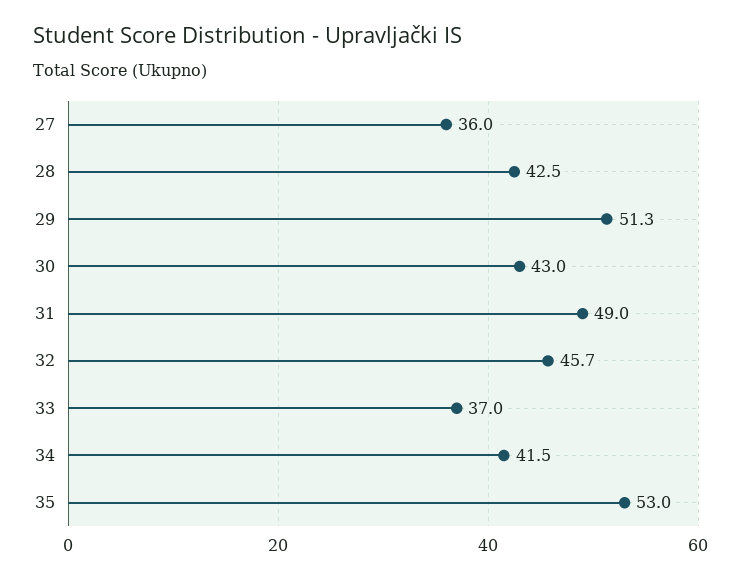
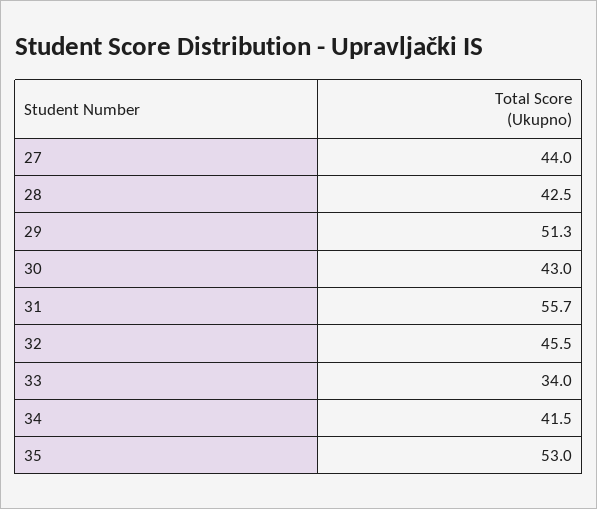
  {
-   "27": 36,
+   "27": 44,
    "28": 42.5,
    "29": 51.3,
    "30": 43,
-   "31": 49,
+   "31": 55.7,
-   "32": 45.7,
+   "32": 45.5,
-   "33": 37,
+   "33": 34,
    "34": 41.5,
    "35": 53
  }

